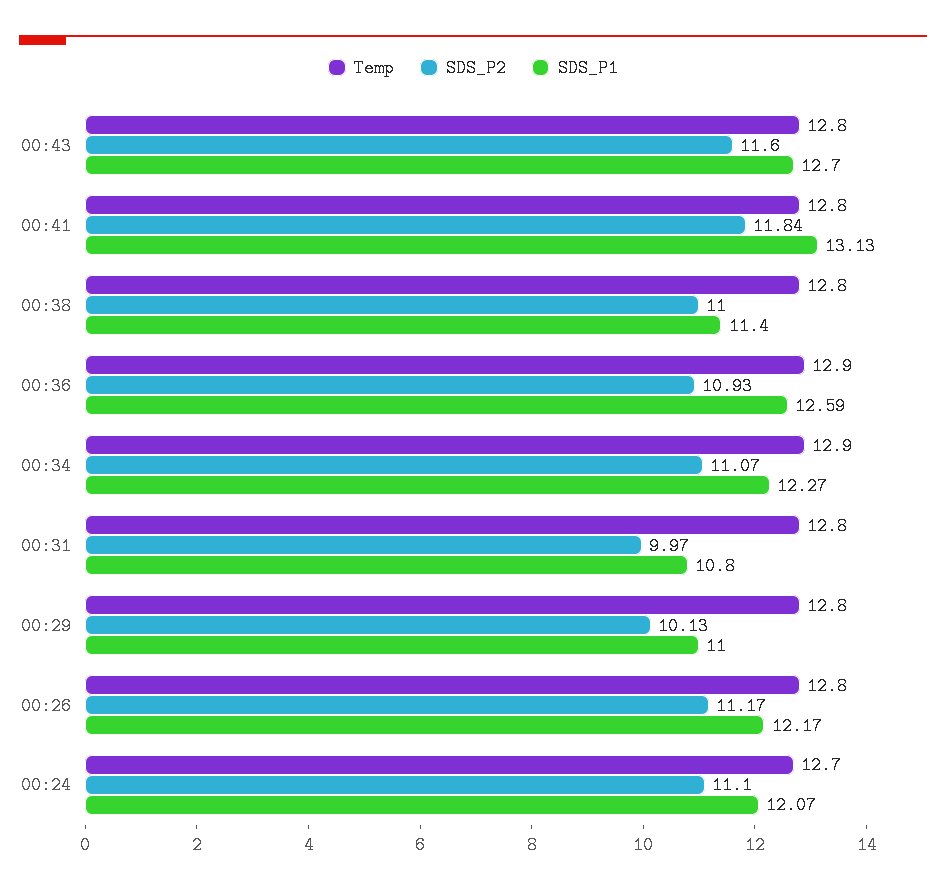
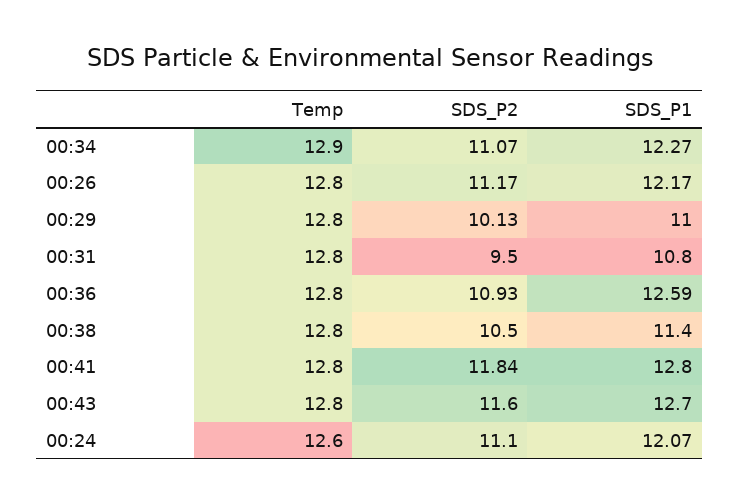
  {
    "Temp": {
      "00:43": 12.8,
      "00:41": 12.8,
      "00:38": 12.8,
-     "00:36": 12.9,
+     "00:36": 12.8,
      "00:34": 12.9,
      "00:31": 12.8,
      "00:29": 12.8,
      "00:26": 12.8,
-     "00:24": 12.7
+     "00:24": 12.6
    },
    "SDS_P2": {
      "00:43": 11.6,
      "00:41": 11.84,
-     "00:38": 11,
+     "00:38": 10.5,
      "00:36": 10.93,
      "00:34": 11.07,
-     "00:31": 9.97,
+     "00:31": 9.5,
      "00:29": 10.13,
      "00:26": 11.17,
      "00:24": 11.1
    },
    "SDS_P1": {
      "00:43": 12.7,
-     "00:41": 13.13,
+     "00:41": 12.8,
      "00:38": 11.4,
      "00:36": 12.59,
      "00:34": 12.27,
      "00:31": 10.8,
      "00:29": 11,
      "00:26": 12.17,
      "00:24": 12.07
    }
  }

